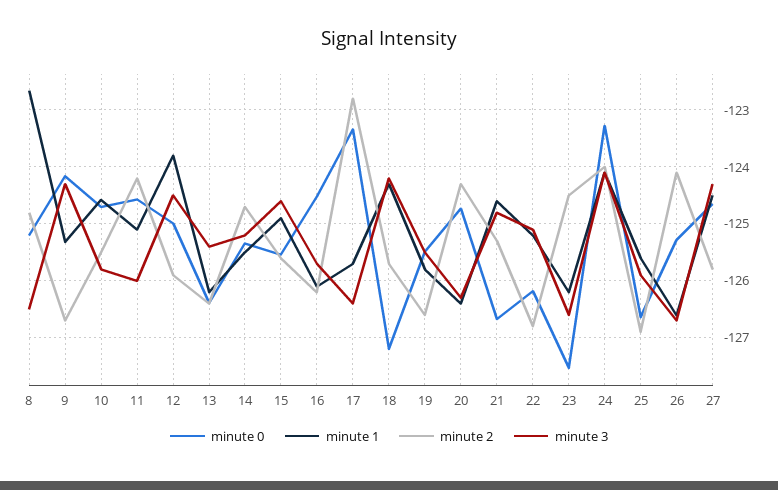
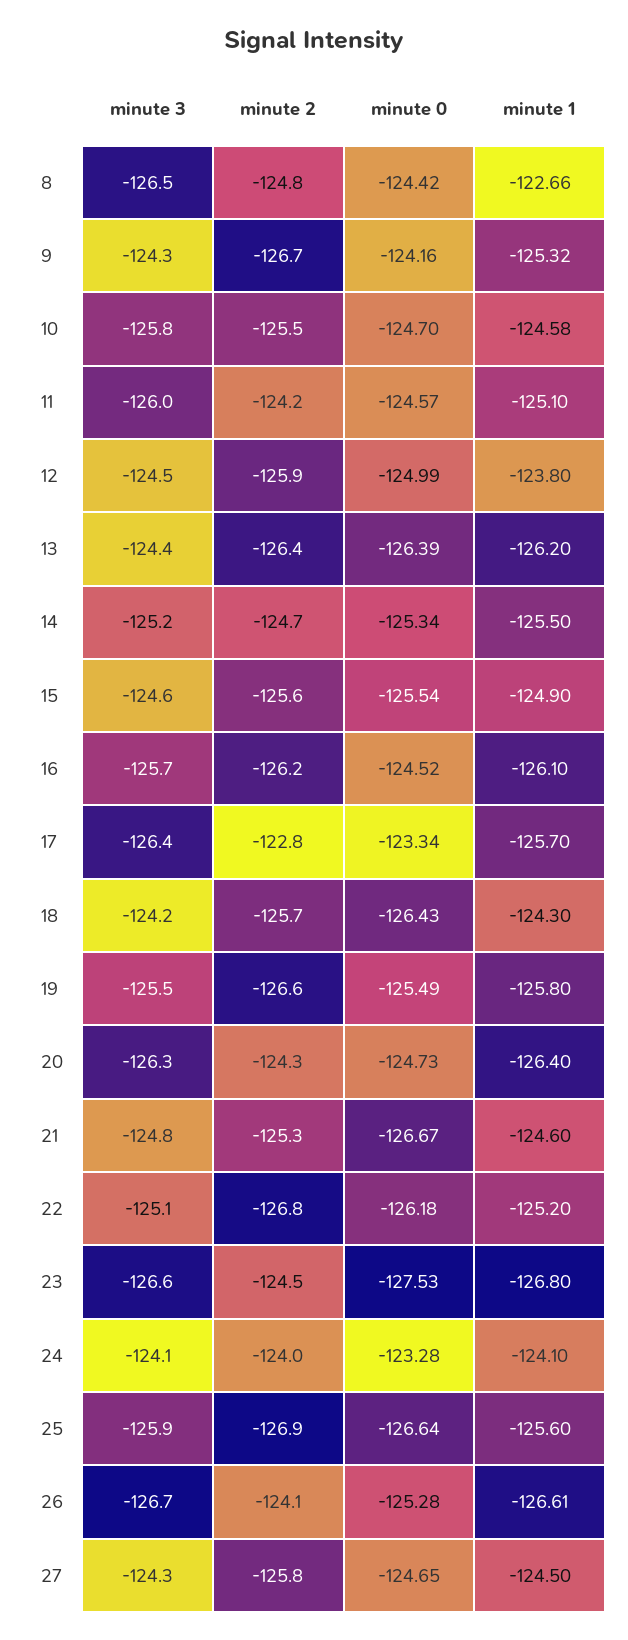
  {
    "minute 0": {
-     "8": -125.2,
+     "8": -124.42,
      "9": -124.16,
      "10": -124.7,
      "11": -124.57,
      "12": -124.99,
      "13": -126.39,
      "14": -125.34,
      "15": -125.54,
      "16": -124.52,
      "17": -123.34,
-     "18": -127.2,
+     "18": -126.43,
      "19": -125.49,
      "20": -124.73,
      "21": -126.67,
      "22": -126.18,
      "23": -127.53,
      "24": -123.28,
      "25": -126.64,
      "26": -125.28,
      "27": -124.65
    },
    "minute 1": {
      "8": -122.66,
      "9": -125.32,
      "10": -124.58,
      "11": -125.1,
      "12": -123.8,
      "13": -126.2,
      "14": -125.5,
      "15": -124.9,
      "16": -126.1,
      "17": -125.7,
      "18": -124.3,
      "19": -125.8,
      "20": -126.4,
      "21": -124.6,
      "22": -125.2,
-     "23": -126.2,
+     "23": -126.8,
      "24": -124.1,
      "25": -125.6,
      "26": -126.61,
      "27": -124.5
    },
    "minute 2": {
      "8": -124.8,
      "9": -126.7,
      "10": -125.5,
      "11": -124.2,
      "12": -125.9,
      "13": -126.4,
      "14": -124.7,
      "15": -125.6,
      "16": -126.2,
      "17": -122.8,
      "18": -125.7,
      "19": -126.6,
      "20": -124.3,
      "21": -125.3,
      "22": -126.8,
      "23": -124.5,
      "24": -124,
      "25": -126.9,
      "26": -124.1,
      "27": -125.8
    },
    "minute 3": {
      "8": -126.5,
      "9": -124.3,
      "10": -125.8,
      "11": -126,
      "12": -124.5,
-     "13": -125.4,
+     "13": -124.4,
      "14": -125.2,
      "15": -124.6,
      "16": -125.7,
      "17": -126.4,
      "18": -124.2,
      "19": -125.5,
      "20": -126.3,
      "21": -124.8,
      "22": -125.1,
      "23": -126.6,
      "24": -124.1,
      "25": -125.9,
      "26": -126.7,
      "27": -124.3
    }
  }

